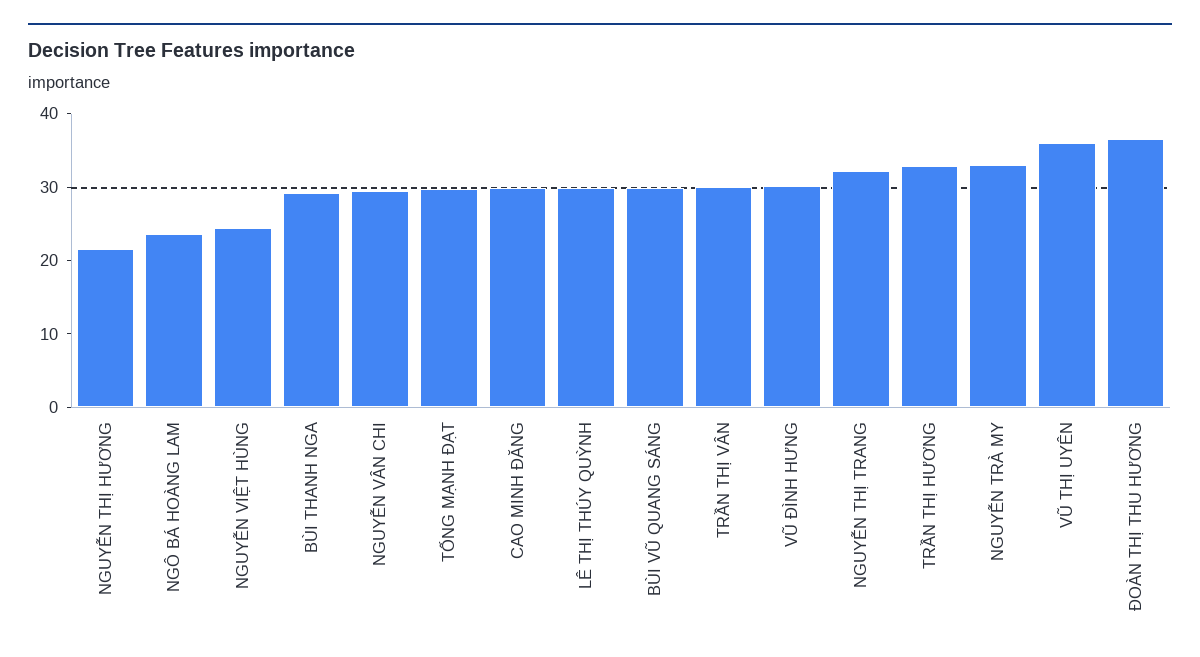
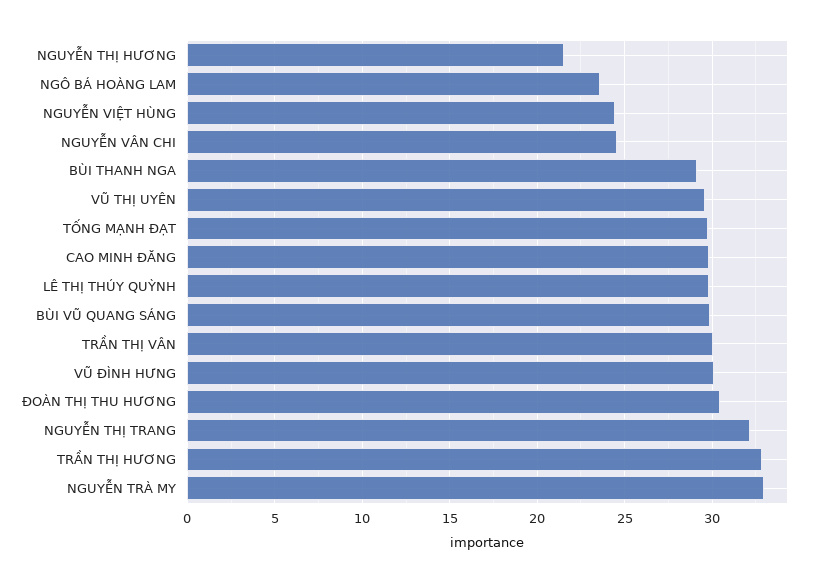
  {
    "NGUYỄN THỊ HƯƠNG": 21.5,
    "NGÔ BÁ HOÀNG LAM": 23.5,
    "NGUYỄN VIỆT HÙNG": 24.5,
    "BÙI THANH NGA": 29,
-   "NGUYỄN VÂN CHI": 30,
+   "NGUYỄN VÂN CHI": 24.5,
    "TỐNG MẠNH ĐẠT": 30,
    "CAO MINH ĐĂNG": 30,
    "LÊ THỊ THÚY QUỲNH": 30,
    "BÙI VŨ QUANG SÁNG": 30,
    "TRẦN THỊ VÂN": 30,
    "VŨ ĐÌNH HƯNG": 30,
    "NGUYỄN THỊ TRANG": 32,
    "TRẦN THỊ HƯƠNG": 33,
    "NGUYỄN TRÀ MY": 33,
-   "VŨ THỊ UYÊN": 36,
+   "VŨ THỊ UYÊN": 29.5,
-   "ĐOÀN THỊ THU HƯƠNG": 36
+   "ĐOÀN THỊ THU HƯƠNG": 30.5
  }

